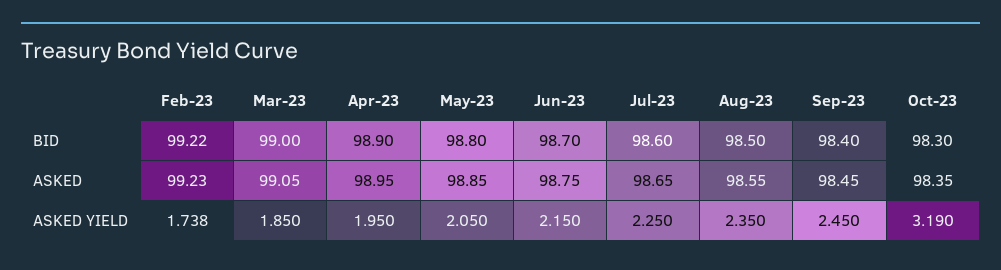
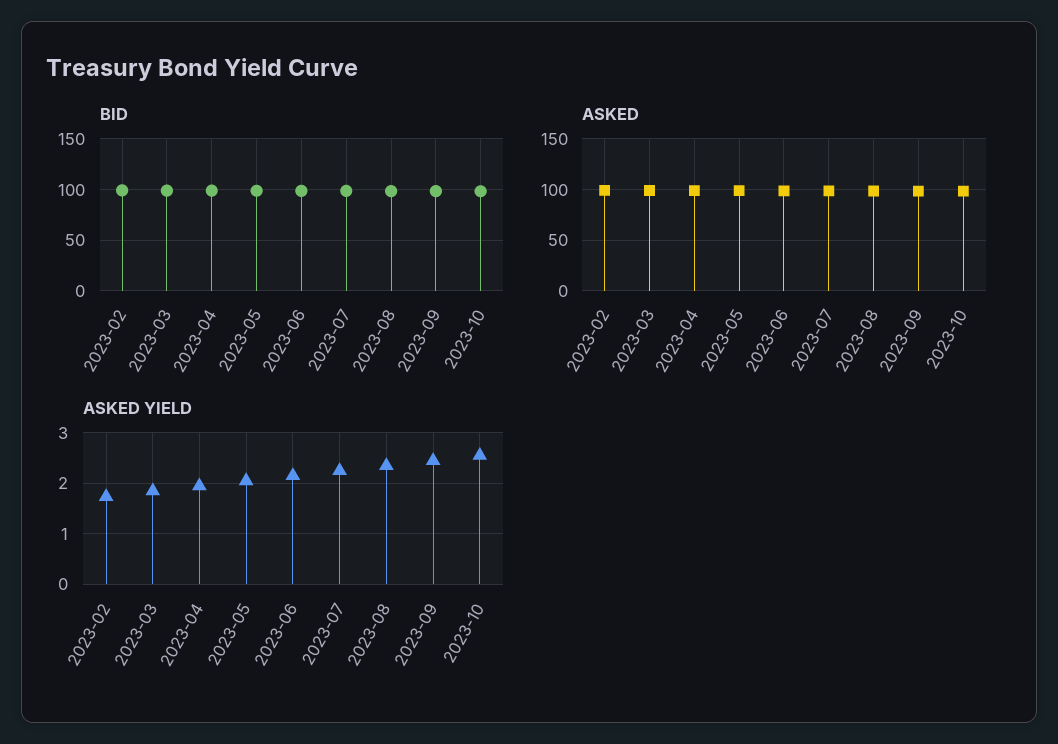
  {
    "BID": {
      "Feb-23": 99.22,
      "Mar-23": 99,
      "Apr-23": 98.9,
      "May-23": 98.8,
      "Jun-23": 98.7,
      "Jul-23": 98.6,
      "Aug-23": 98.5,
      "Sep-23": 98.4,
      "Oct-23": 98.3
    },
    "ASKED": {
      "Feb-23": 99.23,
      "Mar-23": 99.05,
      "Apr-23": 98.95,
      "May-23": 98.85,
      "Jun-23": 98.75,
      "Jul-23": 98.65,
      "Aug-23": 98.55,
      "Sep-23": 98.45,
      "Oct-23": 98.35
    },
    "ASKED YIELD": {
      "Feb-23": 1.738,
      "Mar-23": 1.85,
      "Apr-23": 1.95,
      "May-23": 2.05,
      "Jun-23": 2.15,
      "Jul-23": 2.25,
      "Aug-23": 2.35,
      "Sep-23": 2.45,
-     "Oct-23": 3.19
+     "Oct-23": 2.6
    }
  }

